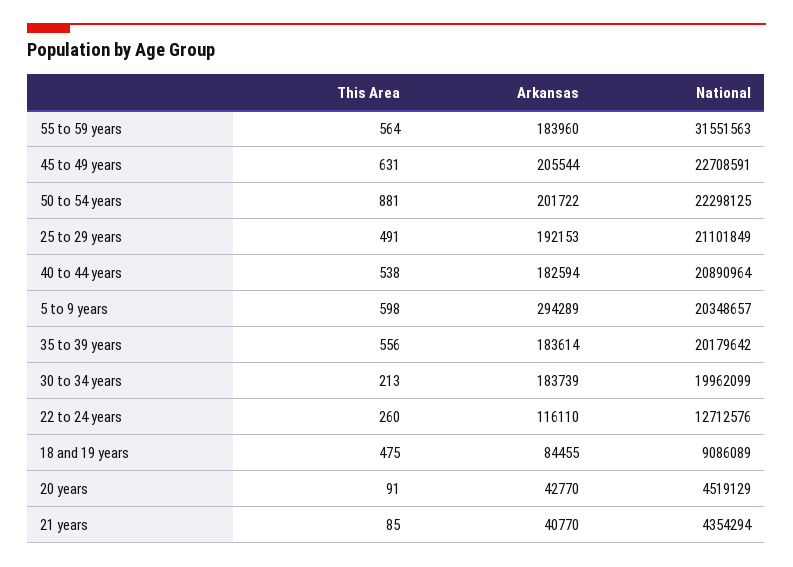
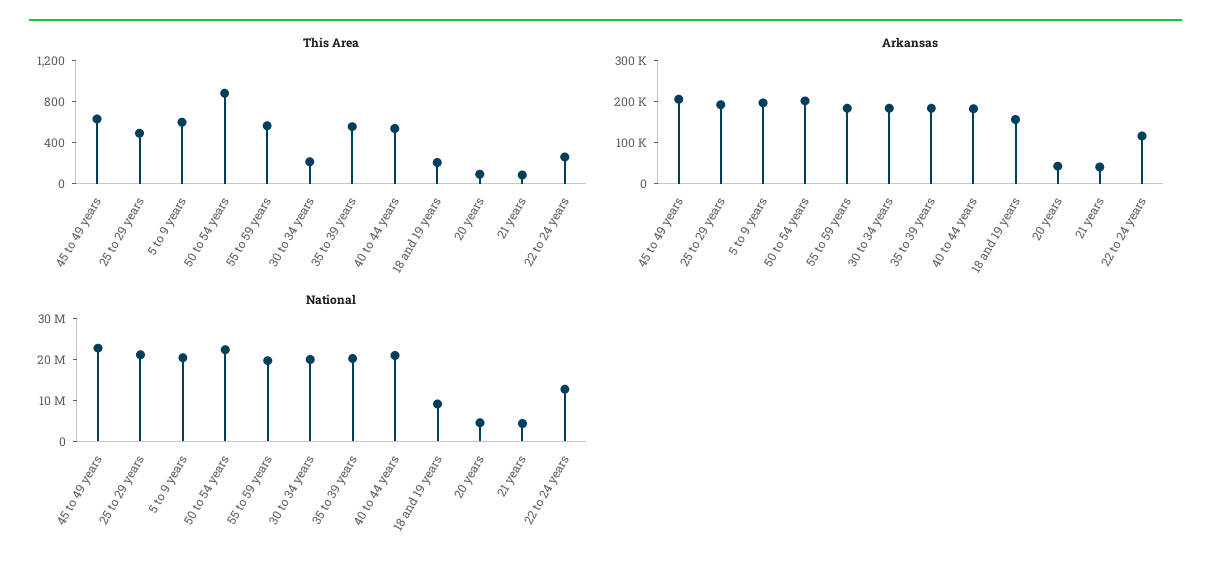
  {
    "This Area": {
      "55 to 59 years": 564,
      "45 to 49 years": 631,
      "50 to 54 years": 881,
      "25 to 29 years": 491,
      "40 to 44 years": 538,
      "5 to 9 years": 598,
      "35 to 39 years": 556,
      "30 to 34 years": 213,
      "22 to 24 years": 260,
-     "18 and 19 years": 475,
+     "18 and 19 years": 200,
      "20 years": 91,
      "21 years": 85
    },
    "Arkansas": {
      "55 to 59 years": 183960,
      "45 to 49 years": 205544,
      "50 to 54 years": 201722,
      "25 to 29 years": 192153,
      "40 to 44 years": 182594,
-     "5 to 9 years": 294289,
+     "5 to 9 years": 200000,
      "35 to 39 years": 183614,
      "30 to 34 years": 183739,
      "22 to 24 years": 116110,
-     "18 and 19 years": 84455,
+     "18 and 19 years": 160000,
      "20 years": 42770,
      "21 years": 40770
    },
    "National": {
-     "55 to 59 years": 31551563,
+     "55 to 59 years": 20000000,
      "45 to 49 years": 22708591,
      "50 to 54 years": 22298125,
      "25 to 29 years": 21101849,
      "40 to 44 years": 20890964,
      "5 to 9 years": 20348657,
      "35 to 39 years": 20179642,
      "30 to 34 years": 19962099,
      "22 to 24 years": 12712576,
      "18 and 19 years": 9086089,
      "20 years": 4519129,
      "21 years": 4354294
    }
  }

